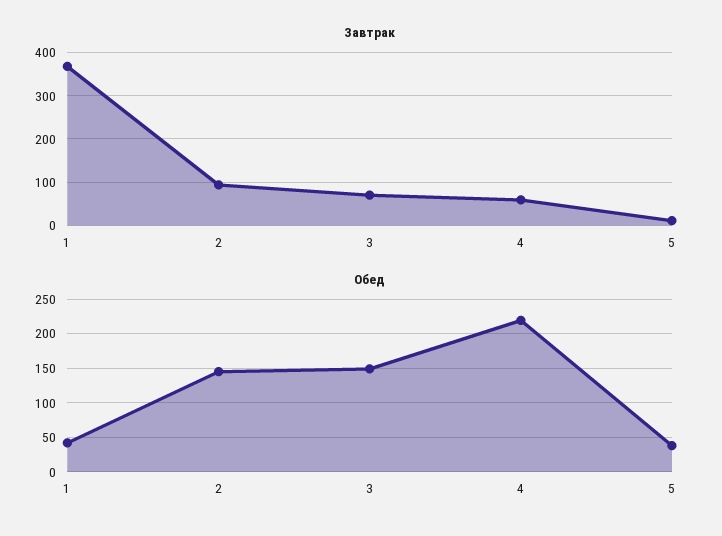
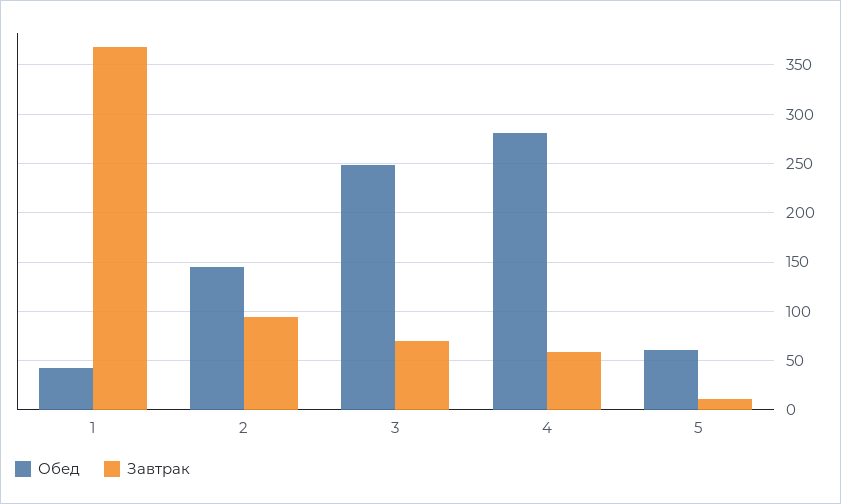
  {
    "Завтрак": {
      "1": 370,
      "2": 90,
      "3": 70,
      "4": 60,
      "5": 10
    },
    "Обед": {
      "1": 40,
      "2": 150,
-     "3": 150,
+     "3": 250,
-     "4": 220,
+     "4": 280,
-     "5": 40
+     "5": 60
    }
  }

